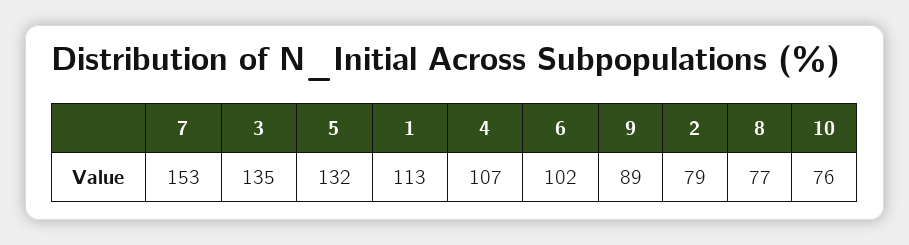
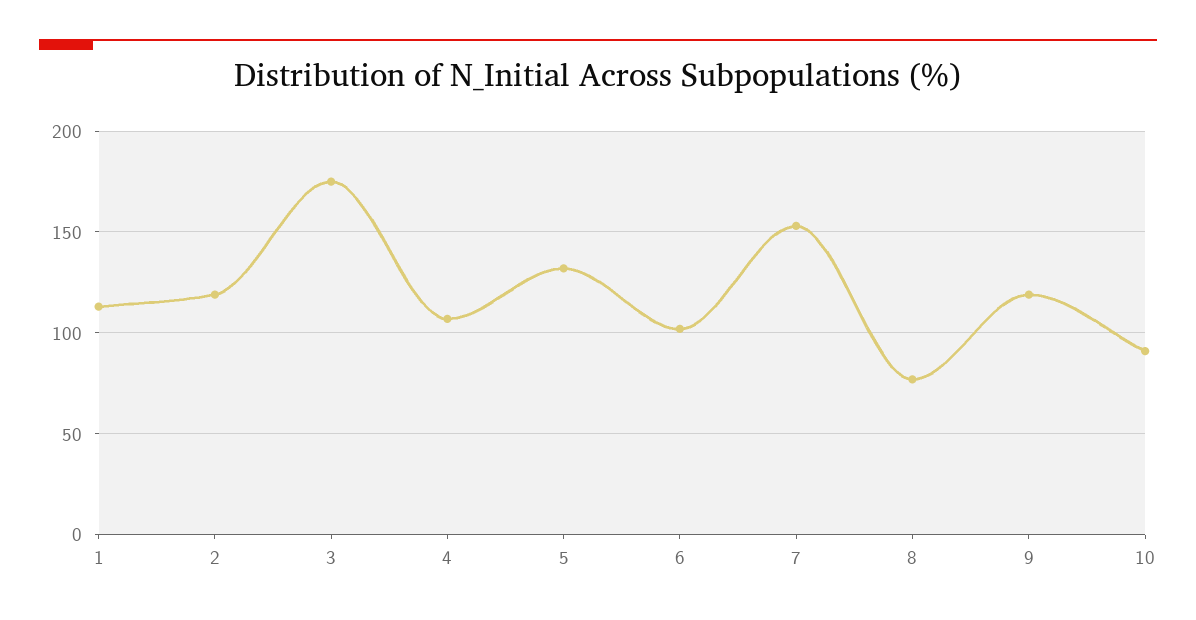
  {
    "7": 153,
-   "3": 135,
+   "3": 175,
    "5": 132,
    "1": 113,
    "4": 107,
    "6": 102,
-   "9": 89,
+   "9": 120,
-   "2": 79,
+   "2": 120,
    "8": 77,
-   "10": 76
+   "10": 90
  }

